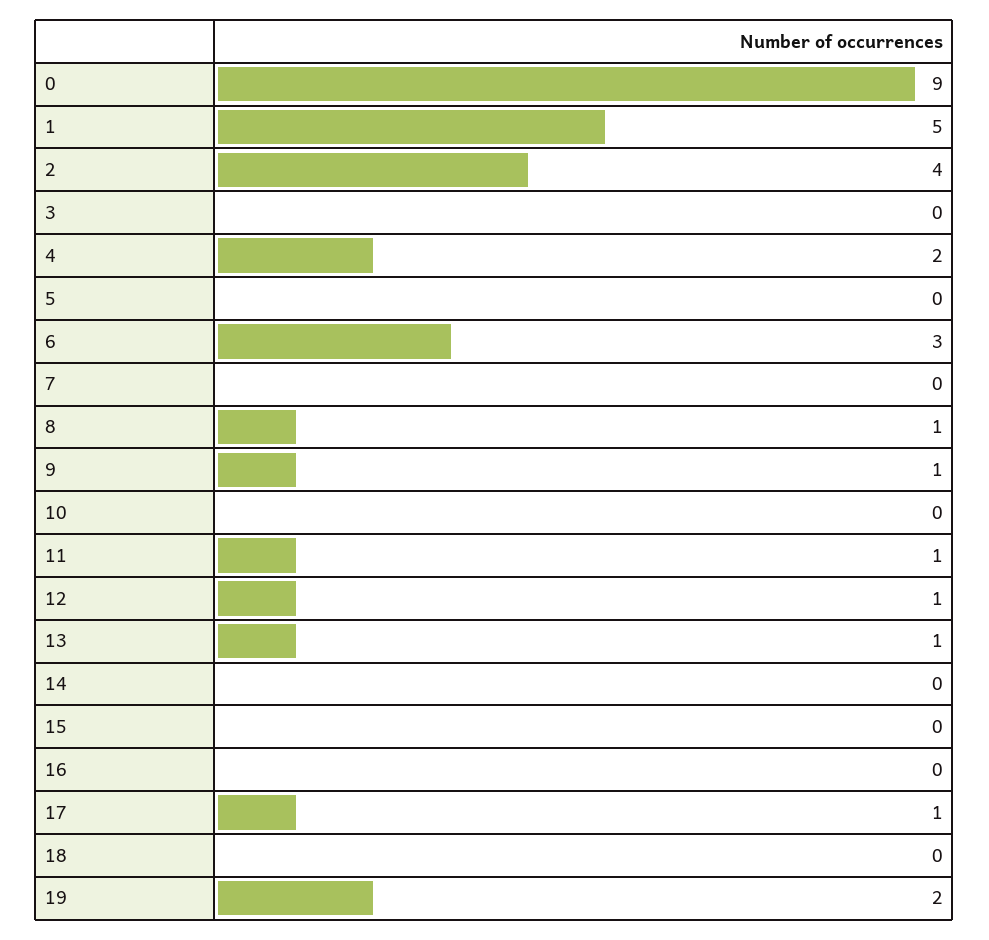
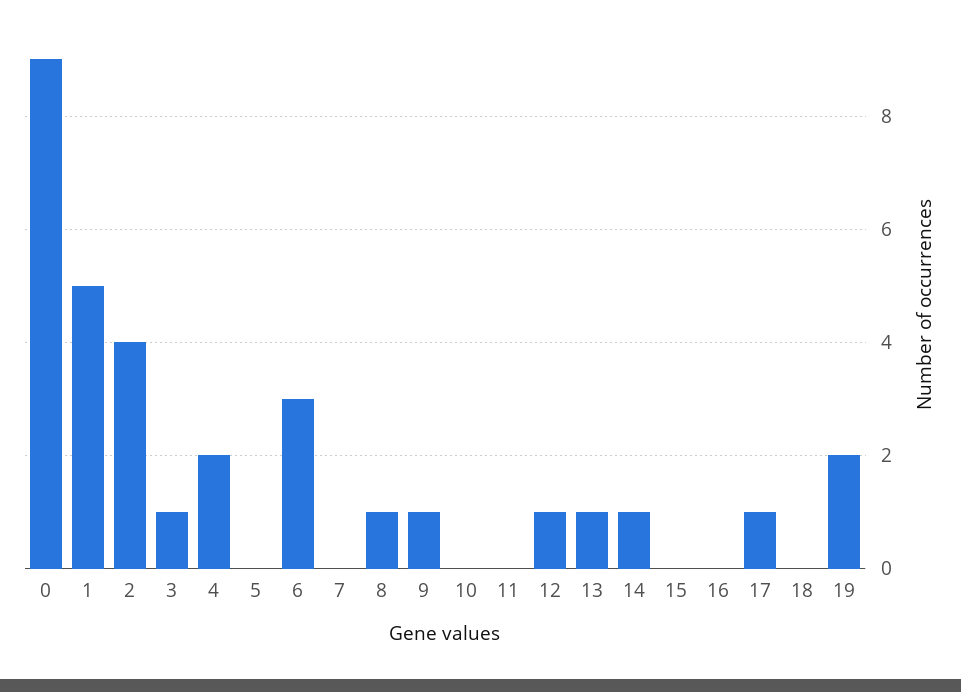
  {
    "0": 9,
    "1": 5,
    "2": 4,
-   "3": 0,
+   "3": 1,
    "4": 2,
    "5": 0,
    "6": 3,
    "7": 0,
    "8": 1,
    "9": 1,
    "10": 0,
-   "11": 1,
+   "11": 0,
    "12": 1,
    "13": 1,
-   "14": 0,
+   "14": 1,
    "15": 0,
    "16": 0,
    "17": 1,
    "18": 0,
    "19": 2
  }

